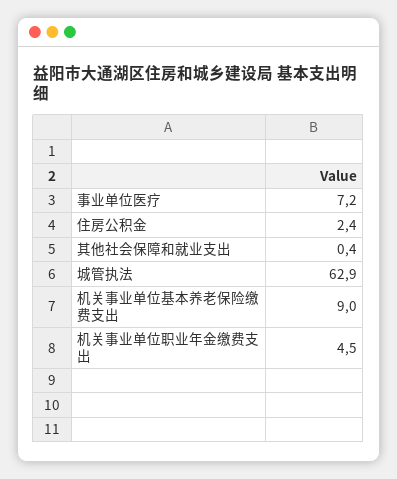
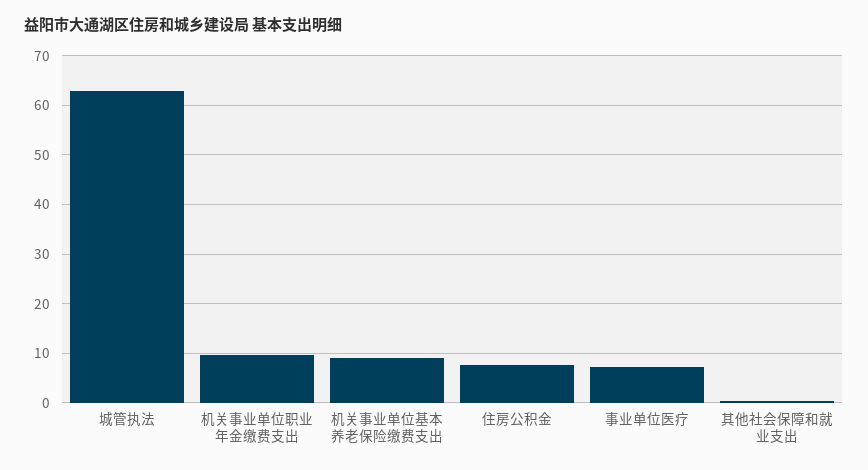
  {
    "事业单位医疗": 7.2,
-   "住房公积金": 2.4,
+   "住房公积金": 8,
    "其他社会保障和就业支出": 0.4,
    "城管执法": 62.9,
    "机关事业单位基本养老保险缴费支出": 9,
-   "机关事业单位职业年金缴费支出": 4.5
+   "机关事业单位职业年金缴费支出": 10
  }

